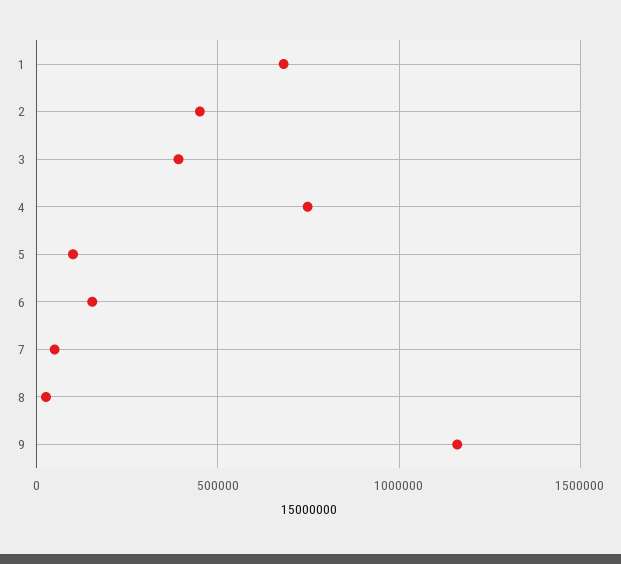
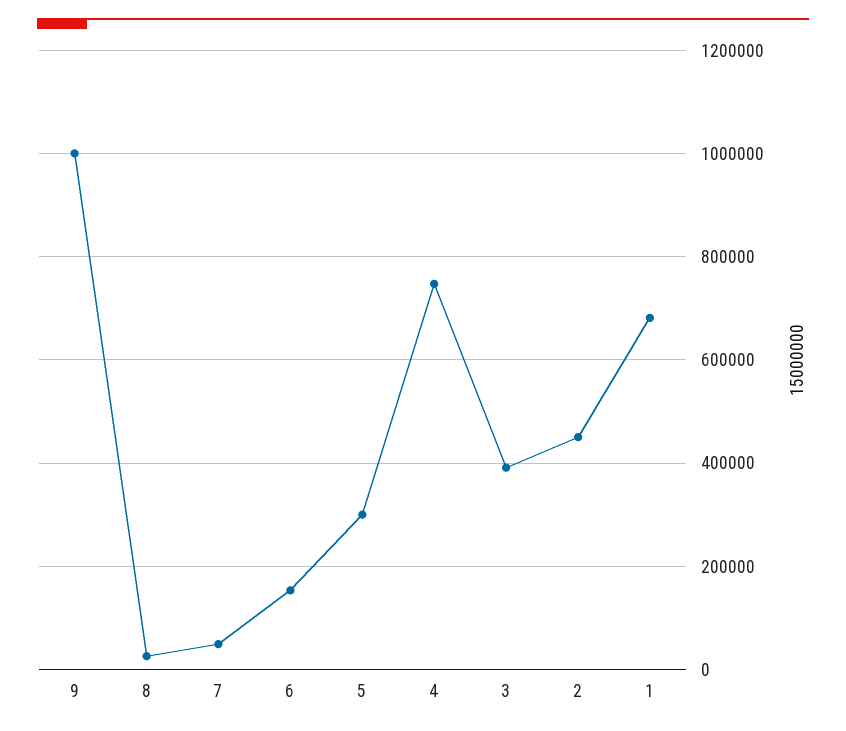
  {
    "1": 680000,
    "2": 460000,
    "3": 400000,
    "4": 740000,
-   "5": 100000,
+   "5": 300000,
    "6": 160000,
    "7": 40000,
    "8": 20000,
-   "9": 1150000
+   "9": 1000000
  }

